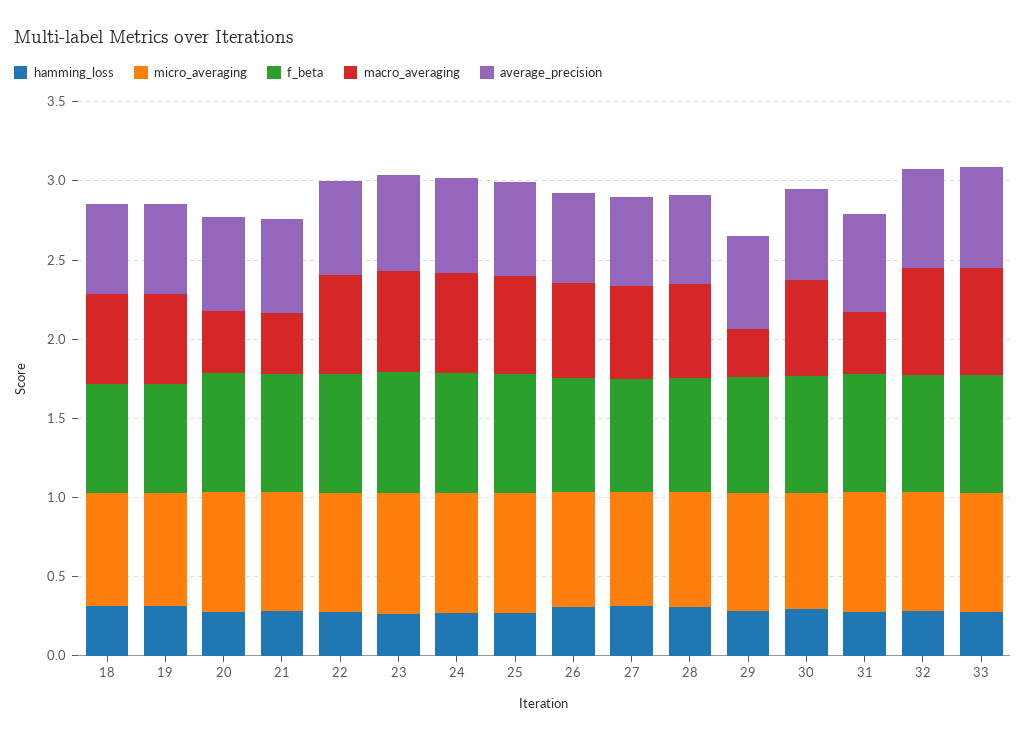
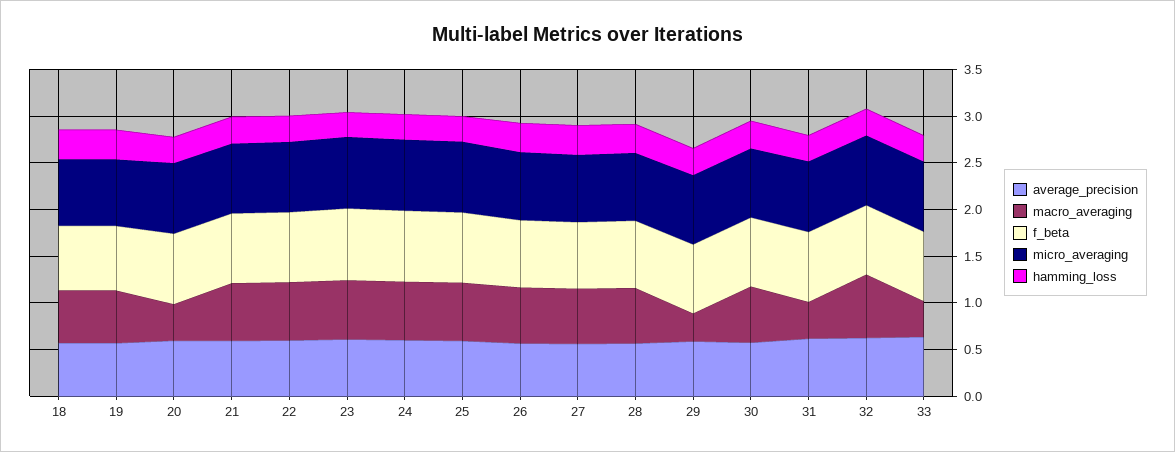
  {
    "hamming_loss": {
      "18": 0.3,
      "19": 0.3,
      "20": 0.3,
      "21": 0.3,
      "22": 0.3,
      "23": 0.3,
      "24": 0.3,
      "25": 0.3,
      "26": 0.3,
      "27": 0.3,
      "28": 0.3,
      "29": 0.3,
      "30": 0.3,
      "31": 0.3,
      "32": 0.3,
      "33": 0.3
    },
    "micro_averaging": {
      "18": 0.7,
      "19": 0.7,
      "20": 0.8,
      "21": 0.7,
      "22": 0.8,
      "23": 0.8,
      "24": 0.8,
      "25": 0.8,
      "26": 0.7,
      "27": 0.7,
      "28": 0.7,
      "29": 0.7,
      "30": 0.7,
      "31": 0.8,
      "32": 0.7,
      "33": 0.7
    },
    "f_beta": {
      "18": 0.7,
      "19": 0.7,
      "20": 0.8,
      "21": 0.7,
      "22": 0.8,
      "23": 0.8,
      "24": 0.8,
      "25": 0.8,
      "26": 0.7,
      "27": 0.7,
      "28": 0.7,
      "29": 0.7,
      "30": 0.7,
      "31": 0.7,
      "32": 0.7,
      "33": 0.7
    },
    "macro_averaging": {
      "18": 0.6,
      "19": 0.6,
      "20": 0.4,
-     "21": 0.4,
+     "21": 0.6,
      "22": 0.6,
      "23": 0.6,
      "24": 0.6,
      "25": 0.6,
      "26": 0.6,
      "27": 0.6,
      "28": 0.6,
      "29": 0.3,
      "30": 0.6,
      "31": 0.4,
      "32": 0.7,
-     "33": 0.7
+     "33": 0.4
    },
    "average_precision": {
      "18": 0.6,
      "19": 0.6,
      "20": 0.6,
      "21": 0.6,
      "22": 0.6,
      "23": 0.6,
      "24": 0.6,
      "25": 0.6,
      "26": 0.6,
      "27": 0.6,
      "28": 0.6,
      "29": 0.6,
      "30": 0.6,
      "31": 0.6,
      "32": 0.6,
      "33": 0.6
    }
  }

